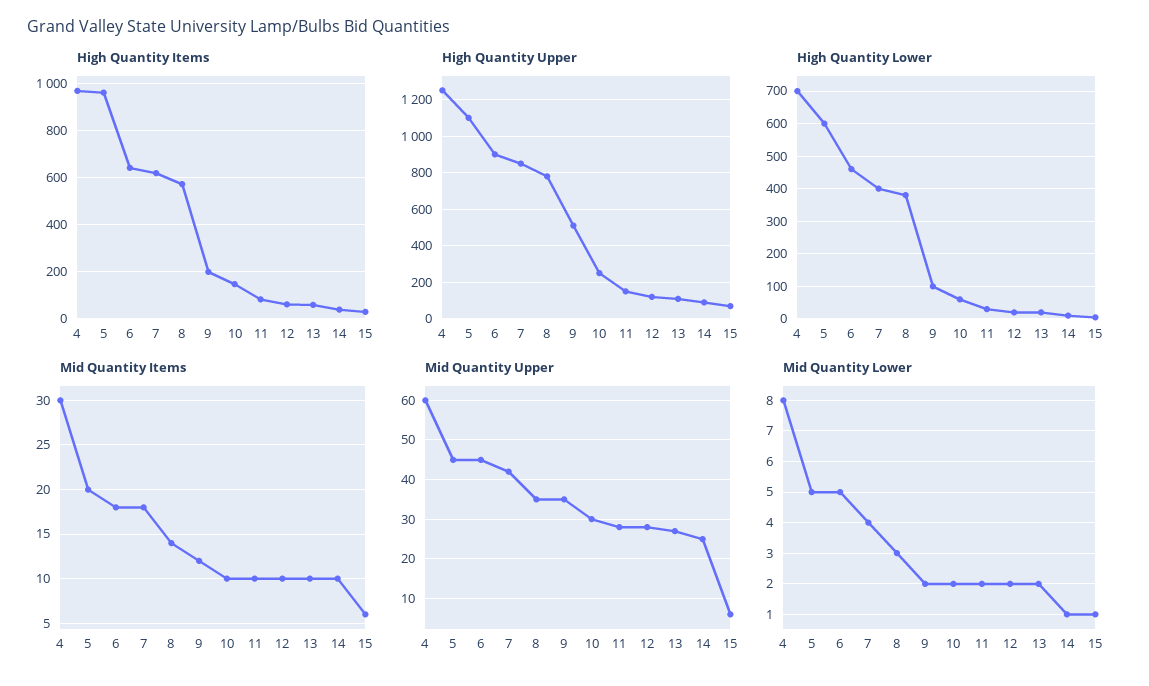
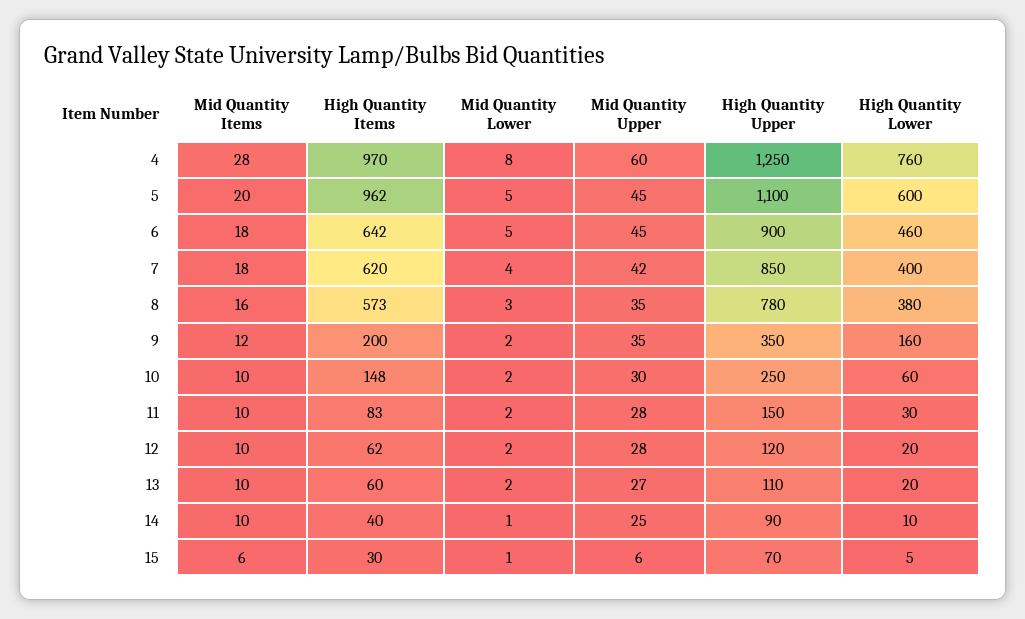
  {
    "High Quantity Items": {
      "4": 970,
      "5": 962,
      "6": 642,
      "7": 620,
      "8": 573,
      "9": 200,
      "10": 148,
      "11": 83,
      "12": 62,
      "13": 60,
      "14": 40,
      "15": 30
    },
    "High Quantity Upper": {
      "4": 1250,
      "5": 1100,
      "6": 900,
      "7": 850,
      "8": 780,
-     "9": 500,
+     "9": 350,
      "10": 250,
      "11": 150,
      "12": 120,
      "13": 110,
      "14": 90,
      "15": 70
    },
    "High Quantity Lower": {
-     "4": 700,
+     "4": 760,
      "5": 600,
      "6": 460,
      "7": 400,
      "8": 380,
-     "9": 100,
+     "9": 160,
      "10": 60,
      "11": 30,
      "12": 20,
      "13": 20,
      "14": 10,
      "15": 5
    },
    "Mid Quantity Items": {
-     "4": 30,
+     "4": 28,
      "5": 20,
      "6": 18,
      "7": 18,
-     "8": 14,
+     "8": 16,
      "9": 12,
      "10": 10,
      "11": 10,
      "12": 10,
      "13": 10,
      "14": 10,
      "15": 6
    },
    "Mid Quantity Upper": {
      "4": 60,
      "5": 45,
      "6": 45,
      "7": 42,
      "8": 35,
      "9": 35,
      "10": 30,
      "11": 28,
      "12": 28,
      "13": 27,
      "14": 25,
      "15": 6
    },
    "Mid Quantity Lower": {
      "4": 8,
      "5": 5,
      "6": 5,
      "7": 4,
      "8": 3,
      "9": 2,
      "10": 2,
      "11": 2,
      "12": 2,
      "13": 2,
      "14": 1,
      "15": 1
    }
  }

